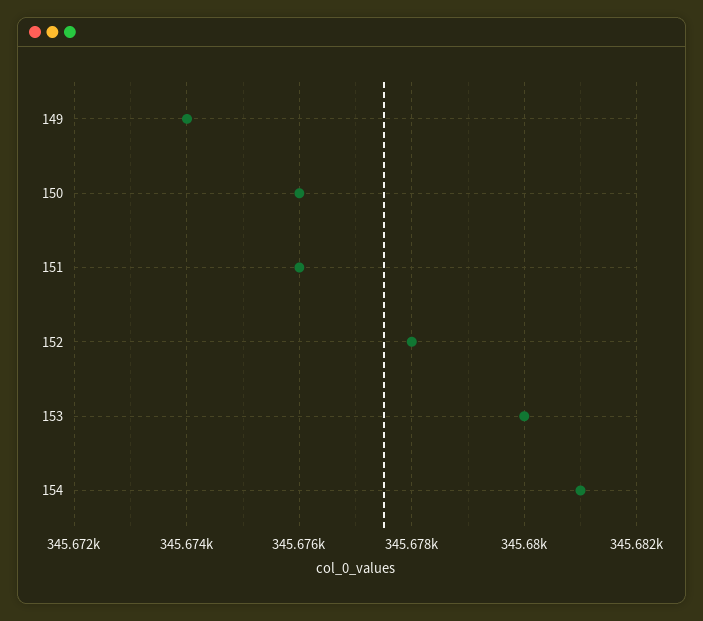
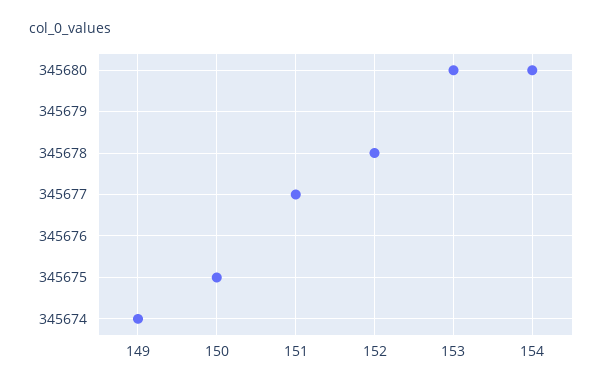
  {
    "149": 345674,
-   "150": 345676,
+   "150": 345675,
-   "151": 345676,
+   "151": 345677,
    "152": 345678,
    "153": 345680,
-   "154": 345681
+   "154": 345680
  }

